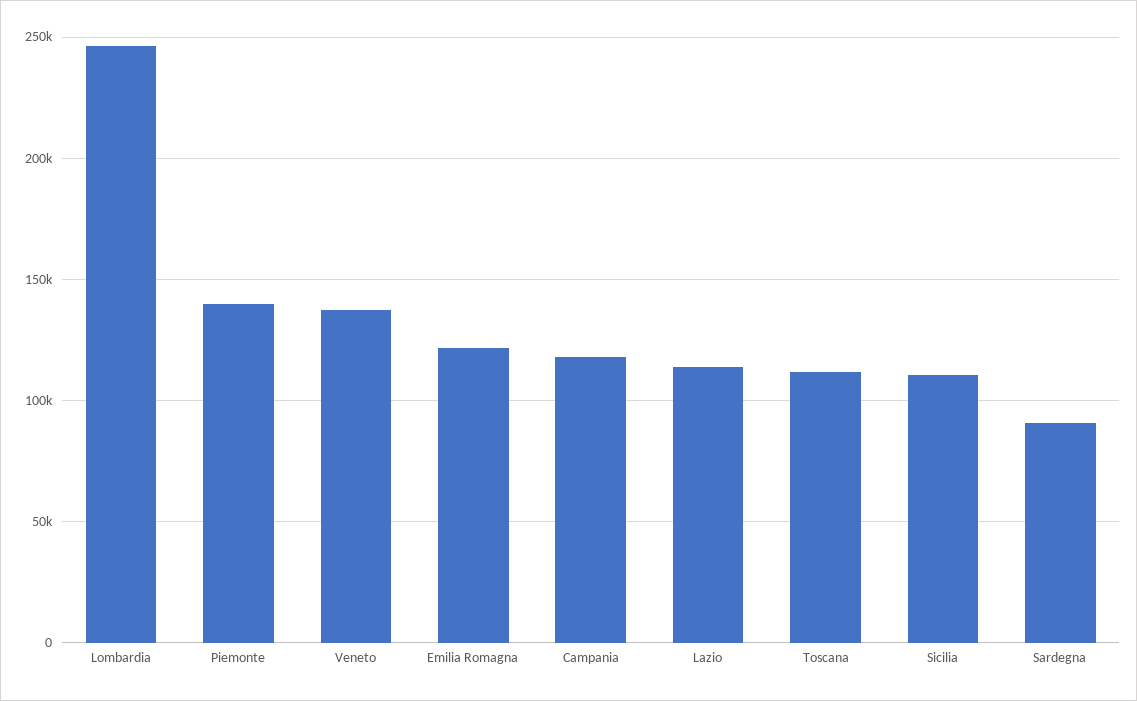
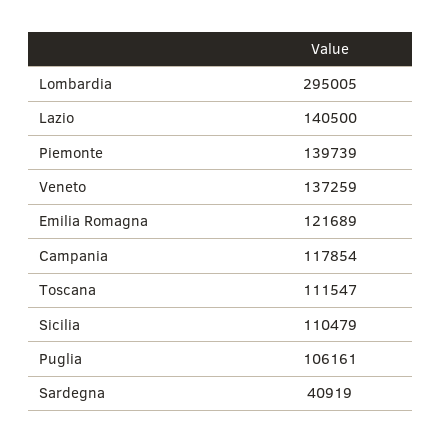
  {
-   "Lombardia": 245000,
+   "Lombardia": 295005,
    "Piemonte": 139739,
    "Veneto": 137259,
    "Emilia Romagna": 121689,
    "Campania": 117854,
-   "Lazio": 115000,
+   "Lazio": 140500,
    "Toscana": 111547,
    "Sicilia": 110479,
-   "Sardegna": 90000
+   "Sardegna": 40919,
+   "Puglia": 106161
  }

